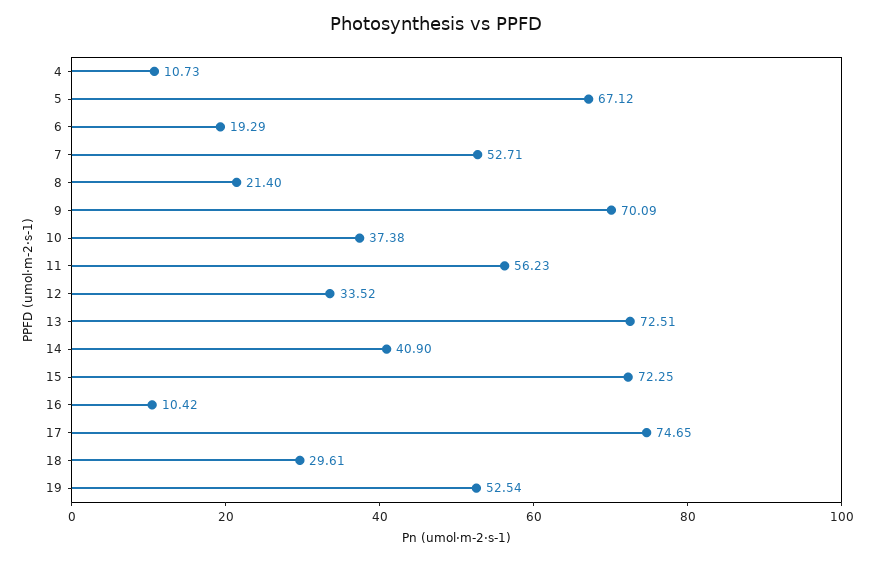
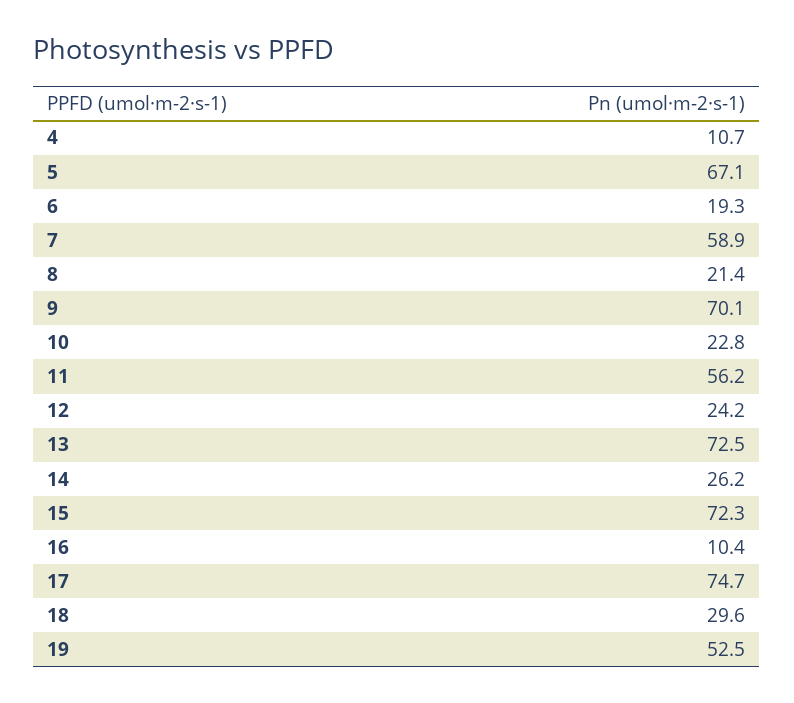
  {
    "4": 10.73,
    "5": 67.12,
    "6": 19.29,
-   "7": 52.71,
+   "7": 58.9,
    "8": 21.4,
    "9": 70.09,
-   "10": 37.38,
+   "10": 22.8,
    "11": 56.23,
-   "12": 33.52,
+   "12": 24.2,
    "13": 72.51,
-   "14": 40.9,
+   "14": 26.2,
    "15": 72.25,
    "16": 10.42,
    "17": 74.65,
    "18": 29.61,
    "19": 52.54
  }

